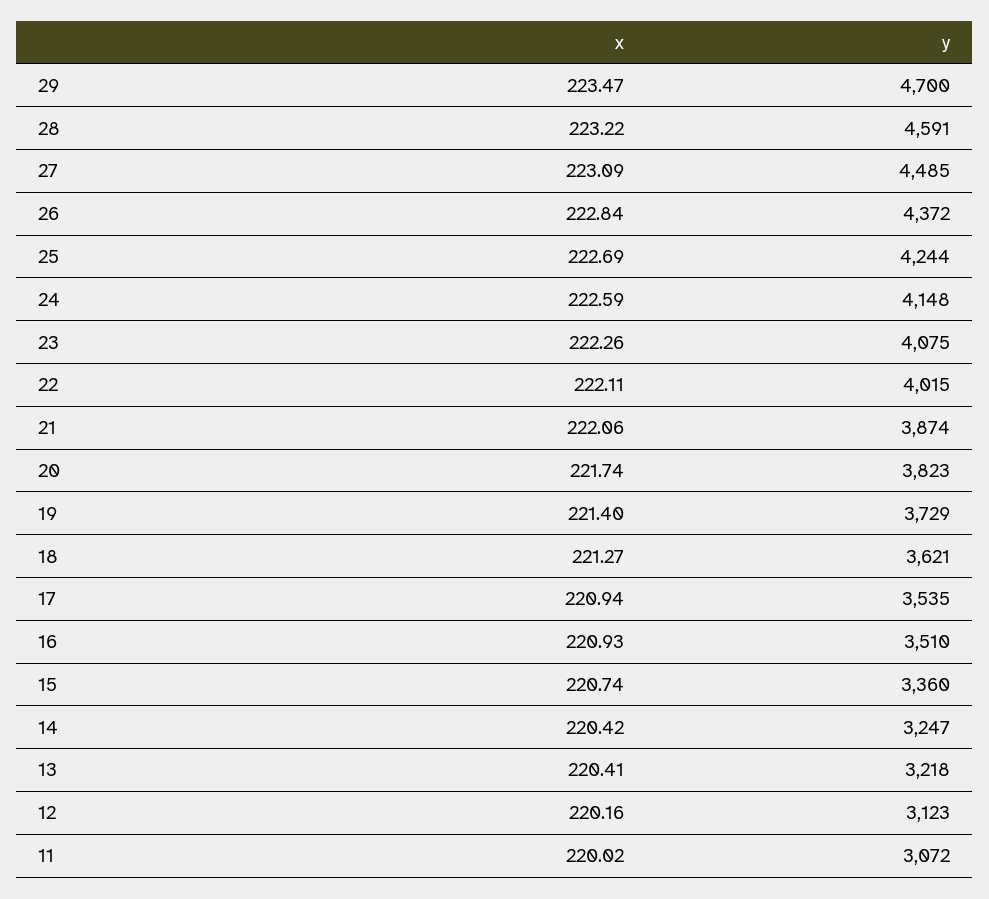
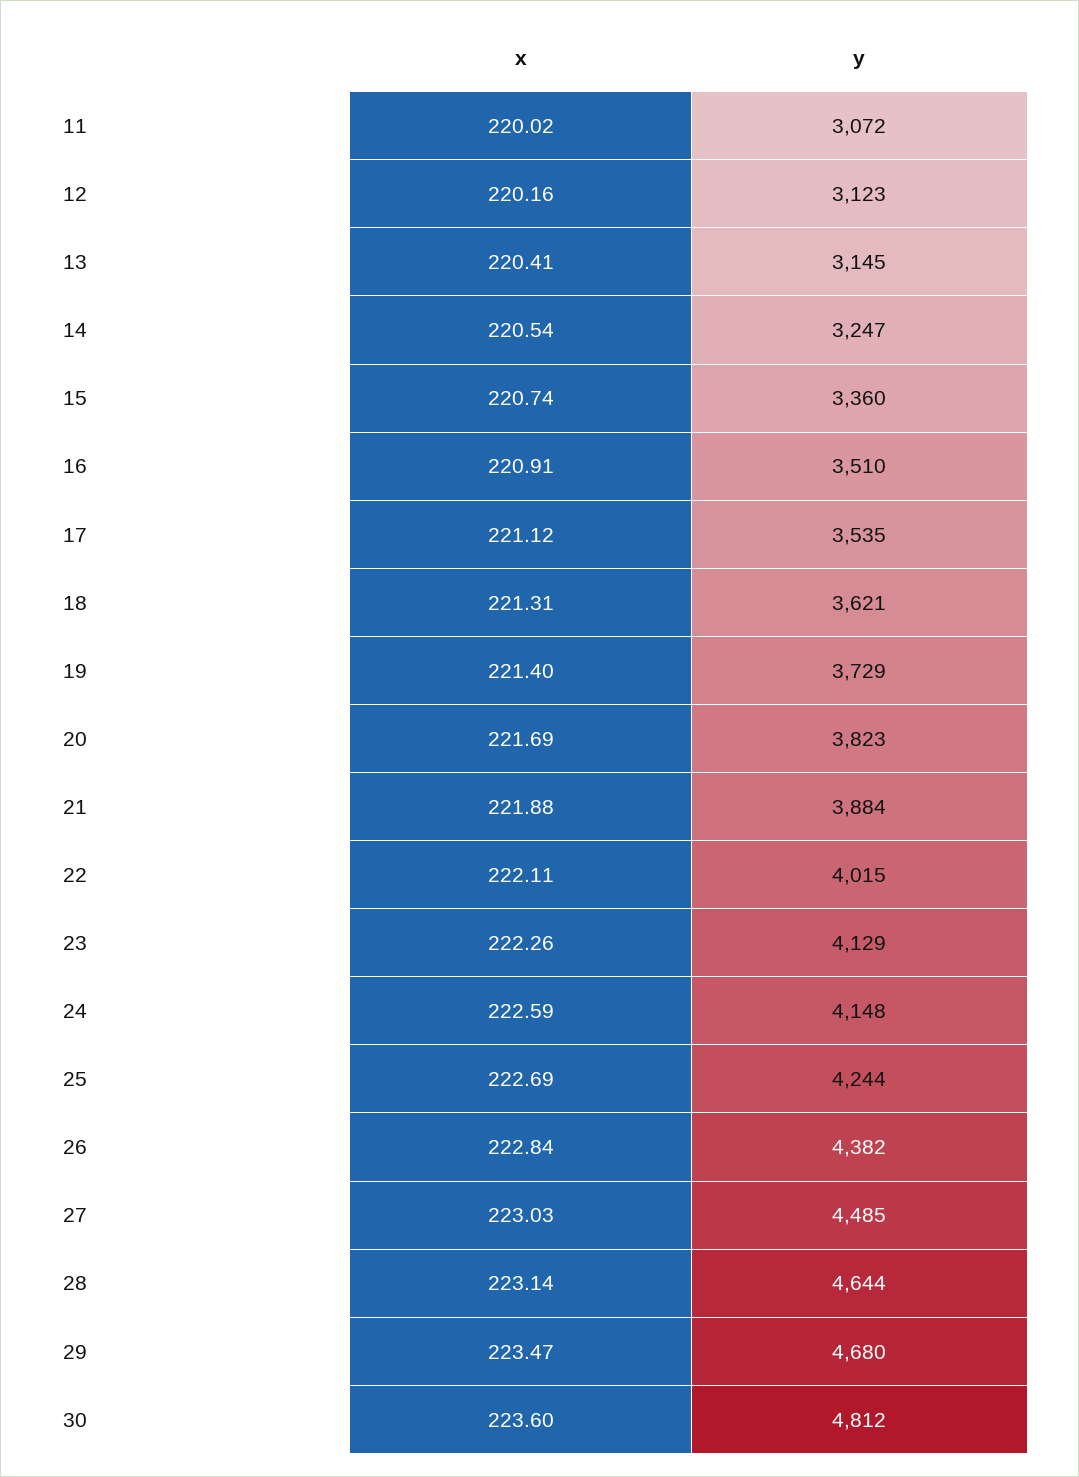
  {
    "x": {
      "29": 223.47,
-     "28": 223.22,
+     "28": 223.14,
-     "27": 223.09,
+     "27": 223.03,
      "26": 222.84,
      "25": 222.69,
      "24": 222.59,
      "23": 222.26,
      "22": 222.11,
-     "21": 222.06,
+     "21": 221.88,
-     "20": 221.74,
+     "20": 221.69,
      "19": 221.4,
-     "18": 221.27,
+     "18": 221.31,
-     "17": 220.94,
+     "17": 221.12,
-     "16": 220.93,
+     "16": 220.91,
      "15": 220.74,
-     "14": 220.42,
+     "14": 220.54,
      "13": 220.41,
      "12": 220.16,
-     "11": 220.02
+     "11": 220.02,
+     "30": 223.6
    },
    "y": {
-     "29": 4700,
+     "29": 4680,
-     "28": 4591,
+     "28": 4644,
      "27": 4485,
-     "26": 4372,
+     "26": 4382,
      "25": 4244,
      "24": 4148,
-     "23": 4075,
+     "23": 4129,
      "22": 4015,
-     "21": 3874,
+     "21": 3884,
      "20": 3823,
      "19": 3729,
      "18": 3621,
      "17": 3535,
      "16": 3510,
      "15": 3360,
      "14": 3247,
-     "13": 3218,
+     "13": 3145,
      "12": 3123,
-     "11": 3072
+     "11": 3072,
+     "30": 4812
    }
  }

